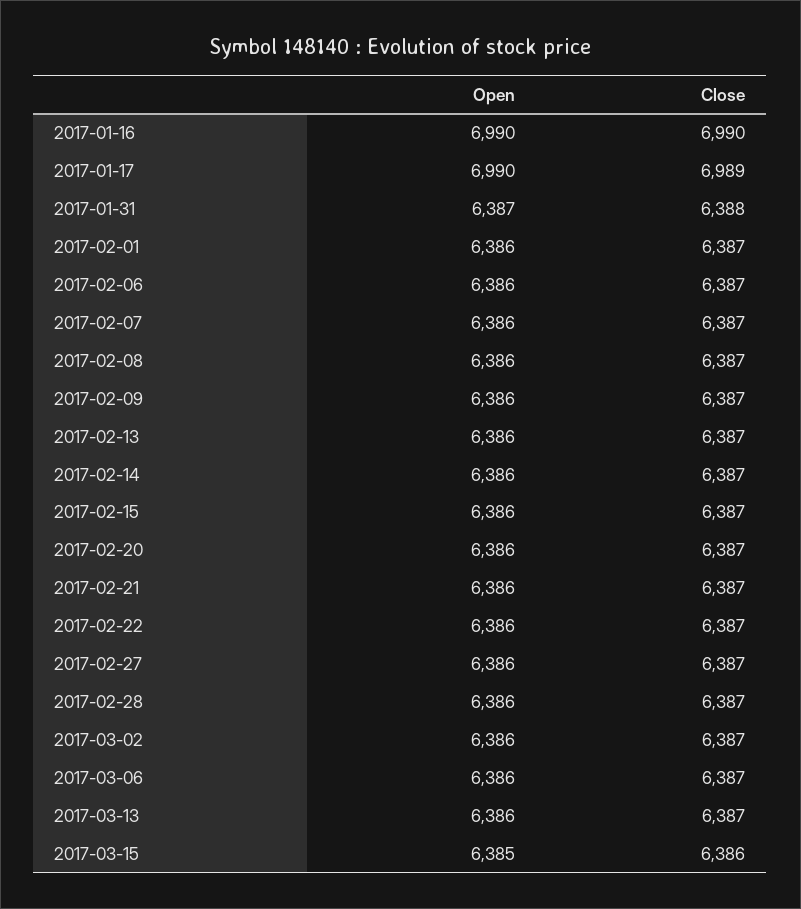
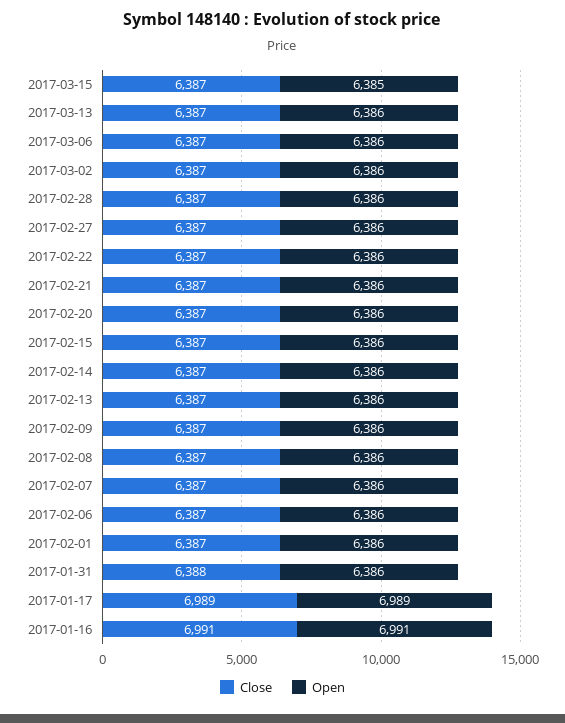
  {
    "Open": {
-     "2017-01-16": 6990,
+     "2017-01-16": 6991,
-     "2017-01-17": 6990,
+     "2017-01-17": 6989,
-     "2017-01-31": 6387,
+     "2017-01-31": 6386,
      "2017-02-01": 6386,
      "2017-02-06": 6386,
      "2017-02-07": 6386,
      "2017-02-08": 6386,
      "2017-02-09": 6386,
      "2017-02-13": 6386,
      "2017-02-14": 6386,
      "2017-02-15": 6386,
      "2017-02-20": 6386,
      "2017-02-21": 6386,
      "2017-02-22": 6386,
      "2017-02-27": 6386,
      "2017-02-28": 6386,
      "2017-03-02": 6386,
      "2017-03-06": 6386,
      "2017-03-13": 6386,
      "2017-03-15": 6385
    },
    "Close": {
-     "2017-01-16": 6990,
+     "2017-01-16": 6991,
      "2017-01-17": 6989,
      "2017-01-31": 6388,
      "2017-02-01": 6387,
      "2017-02-06": 6387,
      "2017-02-07": 6387,
      "2017-02-08": 6387,
      "2017-02-09": 6387,
      "2017-02-13": 6387,
      "2017-02-14": 6387,
      "2017-02-15": 6387,
      "2017-02-20": 6387,
      "2017-02-21": 6387,
      "2017-02-22": 6387,
      "2017-02-27": 6387,
      "2017-02-28": 6387,
      "2017-03-02": 6387,
      "2017-03-06": 6387,
      "2017-03-13": 6387,
-     "2017-03-15": 6386
+     "2017-03-15": 6387
    }
  }

